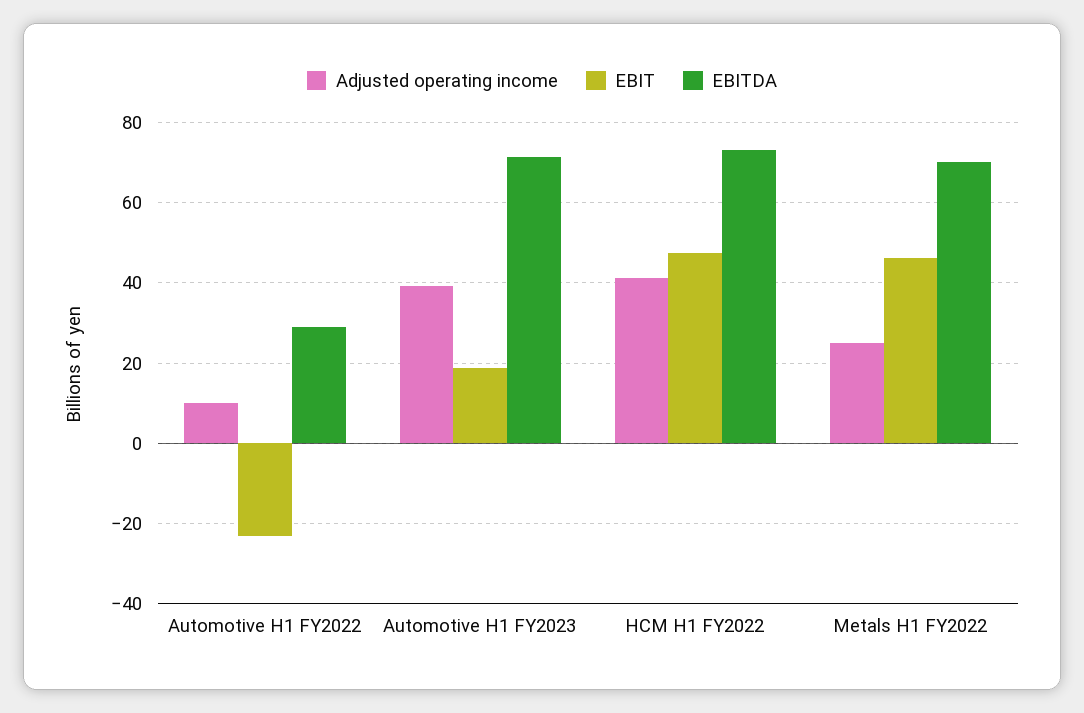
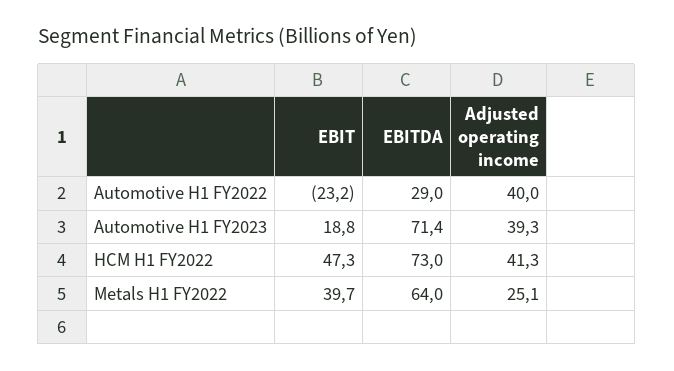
  {
    "Adjusted operating income": {
-     "Automotive H1 FY2022": 10,
+     "Automotive H1 FY2022": 40,
      "Automotive H1 FY2023": 39.3,
      "HCM H1 FY2022": 41.3,
      "Metals H1 FY2022": 25.1
    },
    "EBIT": {
      "Automotive H1 FY2022": -23.2,
      "Automotive H1 FY2023": 18.8,
      "HCM H1 FY2022": 47.3,
-     "Metals H1 FY2022": 46
+     "Metals H1 FY2022": 39.7
    },
    "EBITDA": {
      "Automotive H1 FY2022": 29,
      "Automotive H1 FY2023": 71.4,
      "HCM H1 FY2022": 73,
-     "Metals H1 FY2022": 70
+     "Metals H1 FY2022": 64
    }
  }

